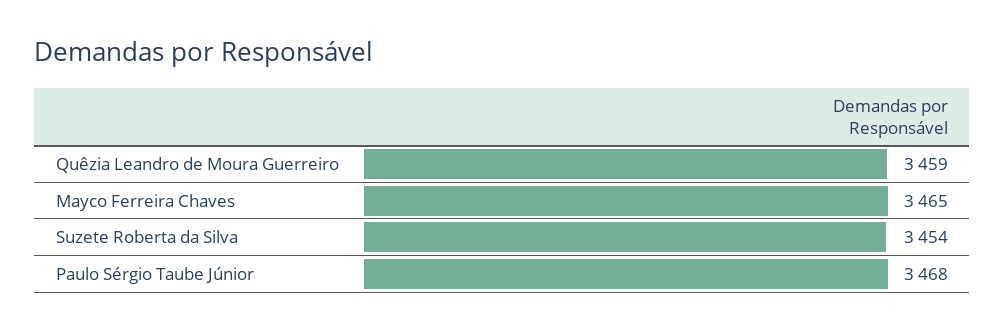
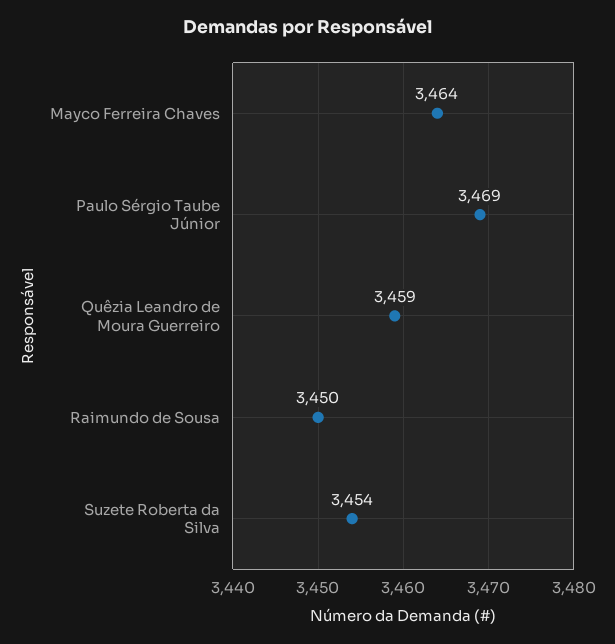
  {
    "Quêzia Leandro de Moura Guerreiro": 3459,
-   "Mayco Ferreira Chaves": 3465,
+   "Mayco Ferreira Chaves": 3464,
    "Suzete Roberta da Silva": 3454,
-   "Paulo Sérgio Taube Júnior": 3468
+   "Paulo Sérgio Taube Júnior": 3469,
+   "Raimundo de Sousa": 3450
  }

